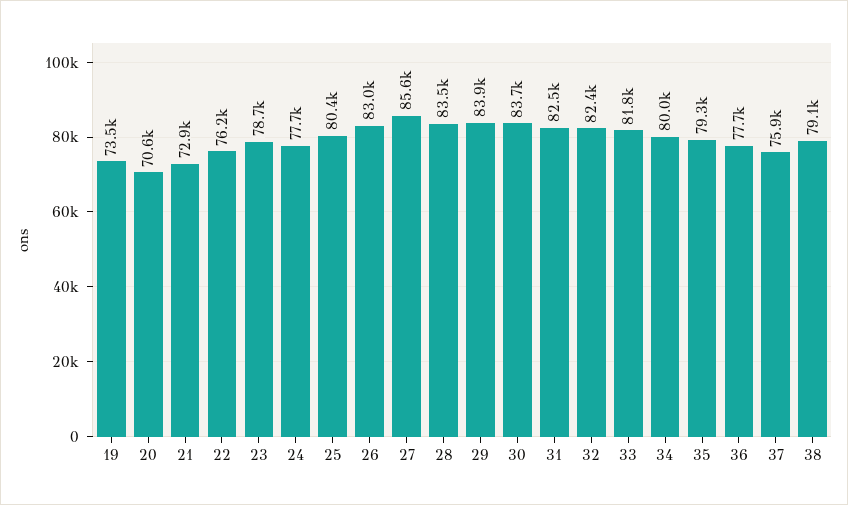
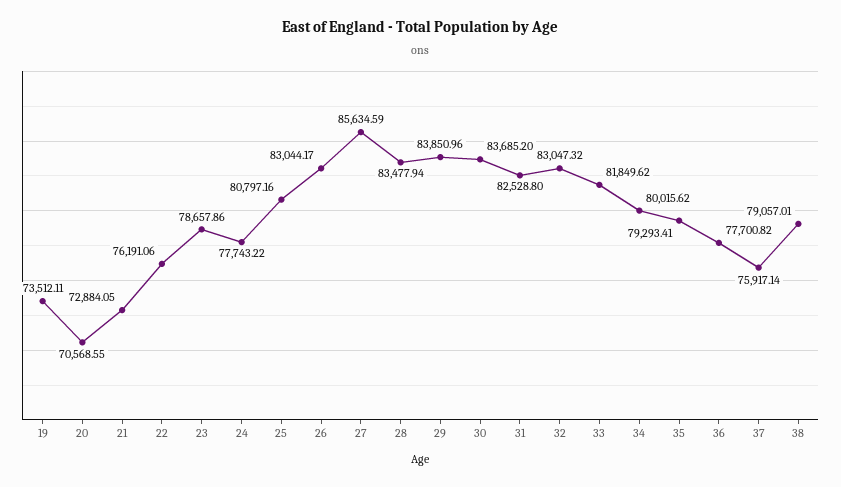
  {
    "19": 73512.11,
    "20": 70568.55,
    "21": 72884.05,
    "22": 76191.06,
    "23": 78657.86,
    "24": 77743.22,
-   "25": 80400,
+   "25": 80797.16,
    "26": 83044.17,
    "27": 85634.59,
    "28": 83477.94,
    "29": 83850.96,
    "30": 83685.2,
    "31": 82528.8,
-   "32": 82400,
+   "32": 83047.32,
    "33": 81849.62,
    "34": 80015.62,
    "35": 79293.41,
    "36": 77700.82,
    "37": 75917.14,
    "38": 79057.01
  }

